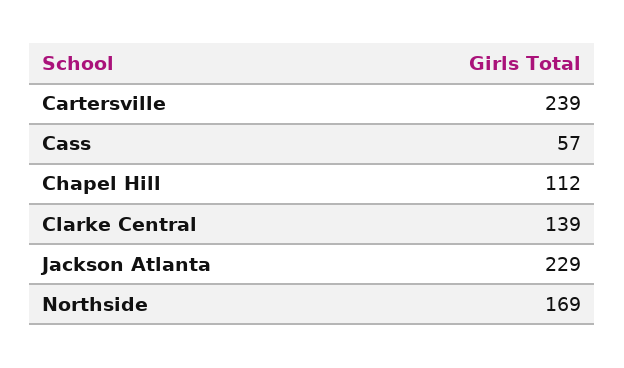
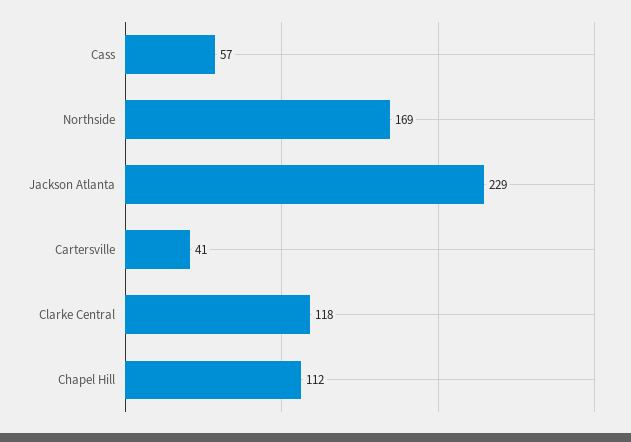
  {
-   "Cartersville": 239,
+   "Cartersville": 41,
    "Cass": 57,
    "Chapel Hill": 112,
-   "Clarke Central": 139,
+   "Clarke Central": 118,
    "Jackson Atlanta": 229,
    "Northside": 169
  }

